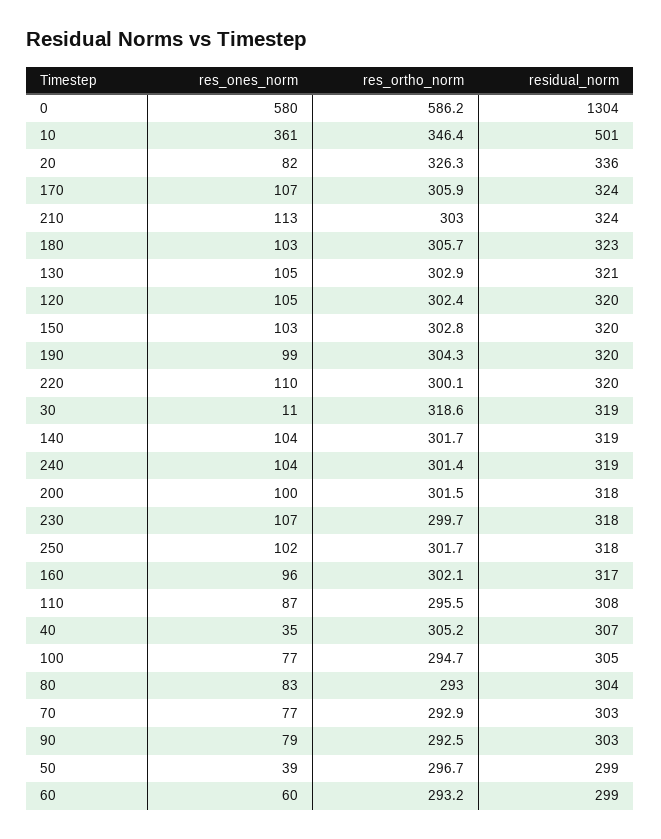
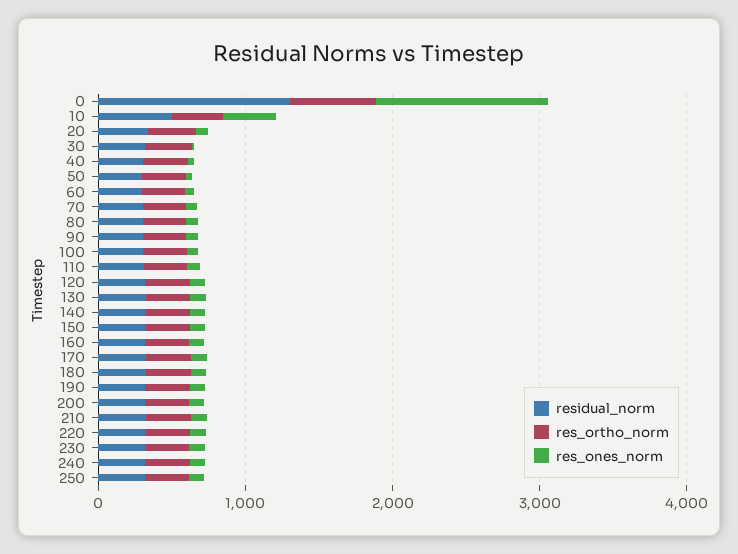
  {
    "res_ones_norm": {
-     "0": 580,
+     "0": 1200,
      "10": 361,
      "20": 82,
      "170": 107,
      "210": 113,
      "180": 103,
      "130": 105,
      "120": 105,
      "150": 103,
      "190": 99,
      "220": 110,
      "30": 11,
      "140": 104,
      "240": 104,
      "200": 100,
      "230": 107,
      "250": 102,
      "160": 96,
      "110": 87,
      "40": 35,
      "100": 77,
      "80": 83,
      "70": 77,
      "90": 79,
      "50": 39,
      "60": 60
    },
    "res_ortho_norm": {
      "0": 586.2,
      "10": 346.4,
      "20": 326.3,
      "170": 305.9,
      "210": 303,
      "180": 305.7,
      "130": 302.9,
      "120": 302.4,
      "150": 302.8,
      "190": 304.3,
      "220": 300.1,
      "30": 318.6,
      "140": 301.7,
      "240": 301.4,
      "200": 301.5,
      "230": 299.7,
      "250": 301.7,
      "160": 302.1,
      "110": 295.5,
      "40": 305.2,
      "100": 294.7,
      "80": 293,
      "70": 292.9,
      "90": 292.5,
      "50": 296.7,
      "60": 293.2
    },
    "residual_norm": {
      "0": 1304,
      "10": 501,
      "20": 336,
      "170": 324,
      "210": 324,
      "180": 323,
      "130": 321,
      "120": 320,
      "150": 320,
      "190": 320,
      "220": 320,
      "30": 319,
      "140": 319,
      "240": 319,
      "200": 318,
      "230": 318,
      "250": 318,
      "160": 317,
      "110": 308,
      "40": 307,
      "100": 305,
      "80": 304,
      "70": 303,
      "90": 303,
      "50": 299,
      "60": 299
    }
  }

